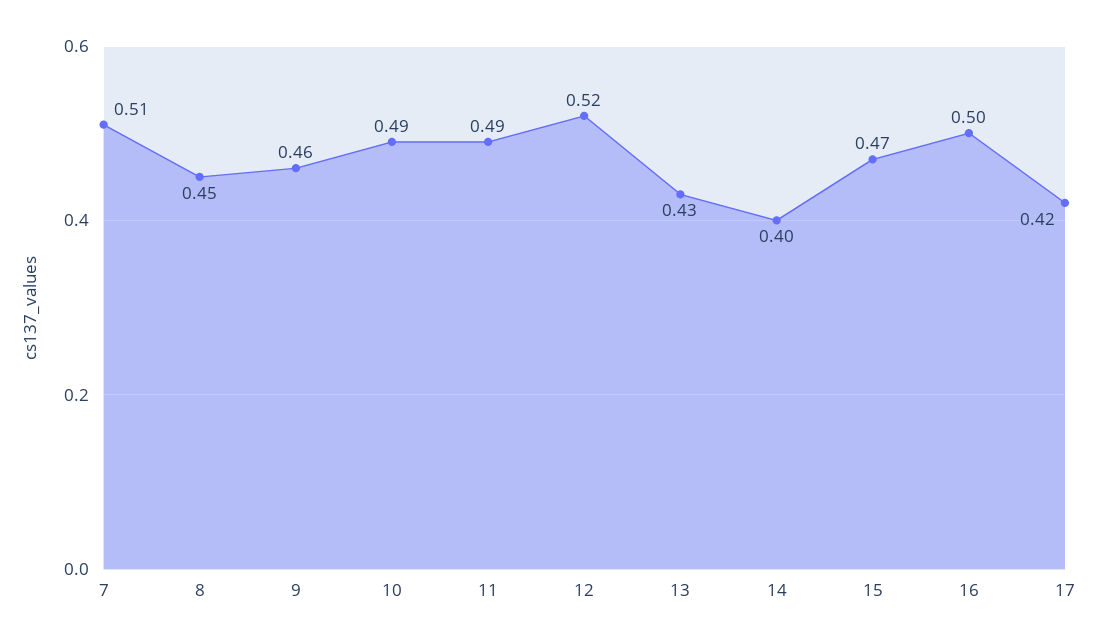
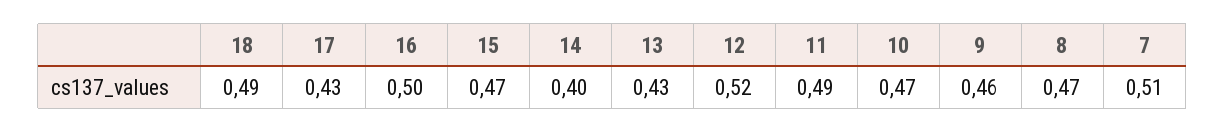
  {
    "7": 0.51,
-   "8": 0.45,
+   "8": 0.47,
    "9": 0.46,
-   "10": 0.49,
+   "10": 0.47,
    "11": 0.49,
    "12": 0.52,
    "13": 0.43,
    "14": 0.4,
    "15": 0.47,
    "16": 0.5,
-   "17": 0.42
+   "17": 0.43,
+   "18": 0.49
  }

